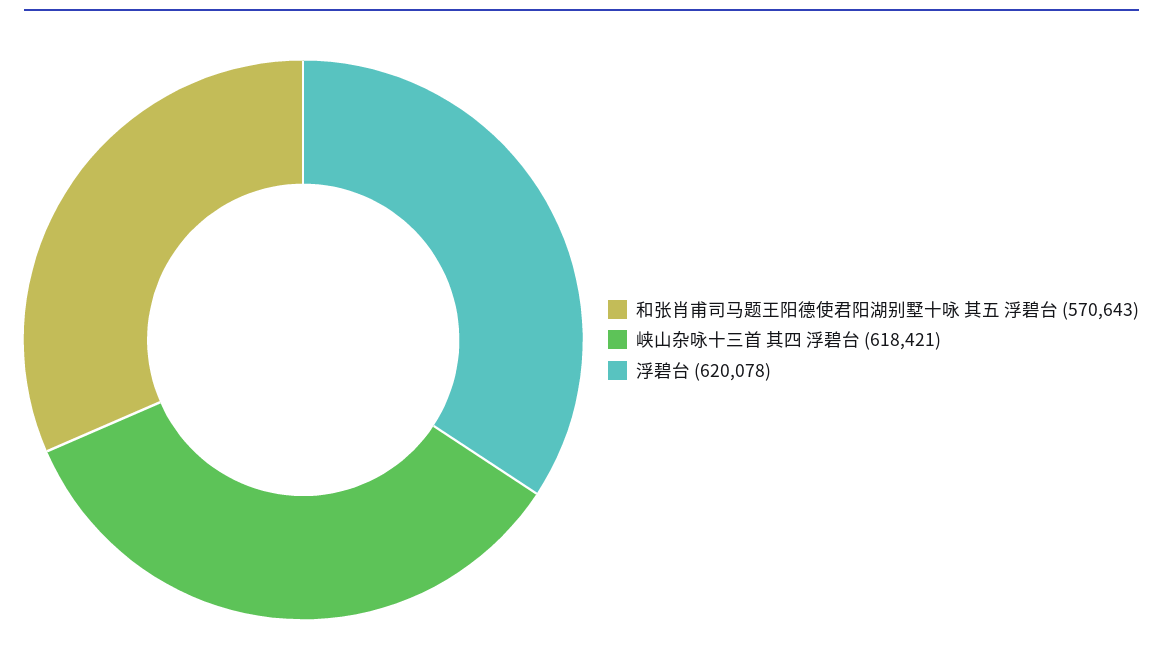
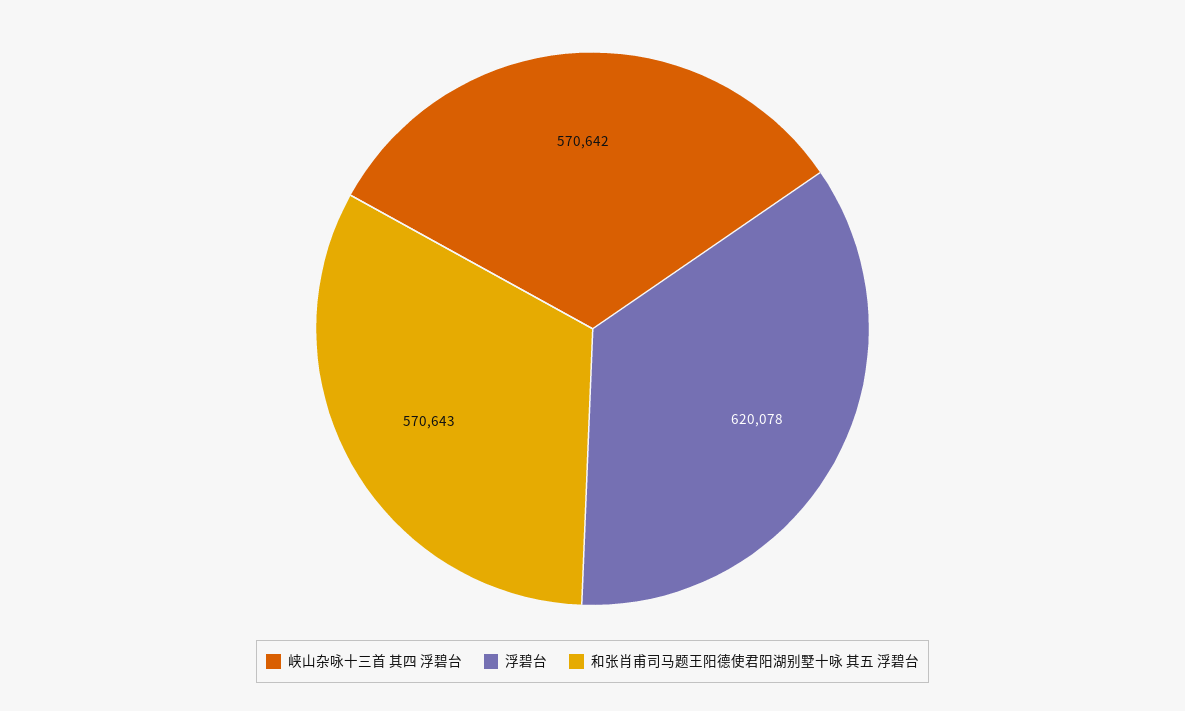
  {
    "和张肖甫司马题王阳德使君阳湖别墅十咏 其五 浮碧台": 570643,
-   "峡山杂咏十三首 其四 浮碧台": 618421,
+   "峡山杂咏十三首 其四 浮碧台": 570642,
    "浮碧台": 620078
  }

